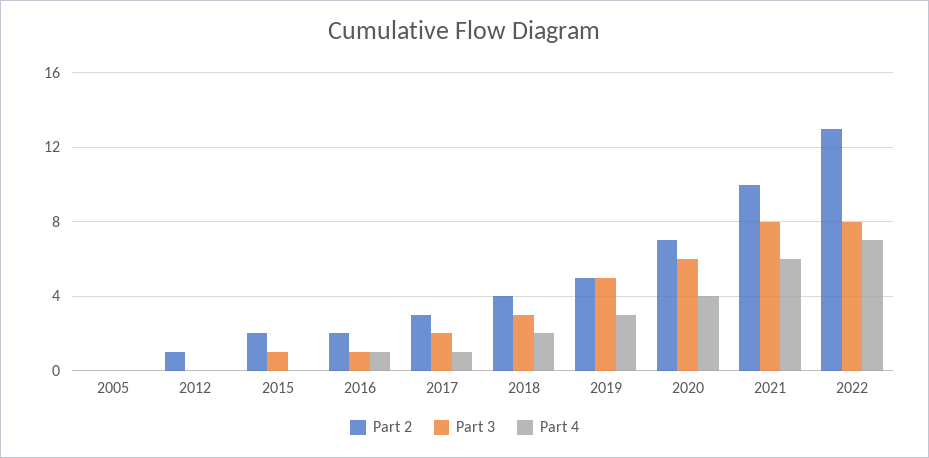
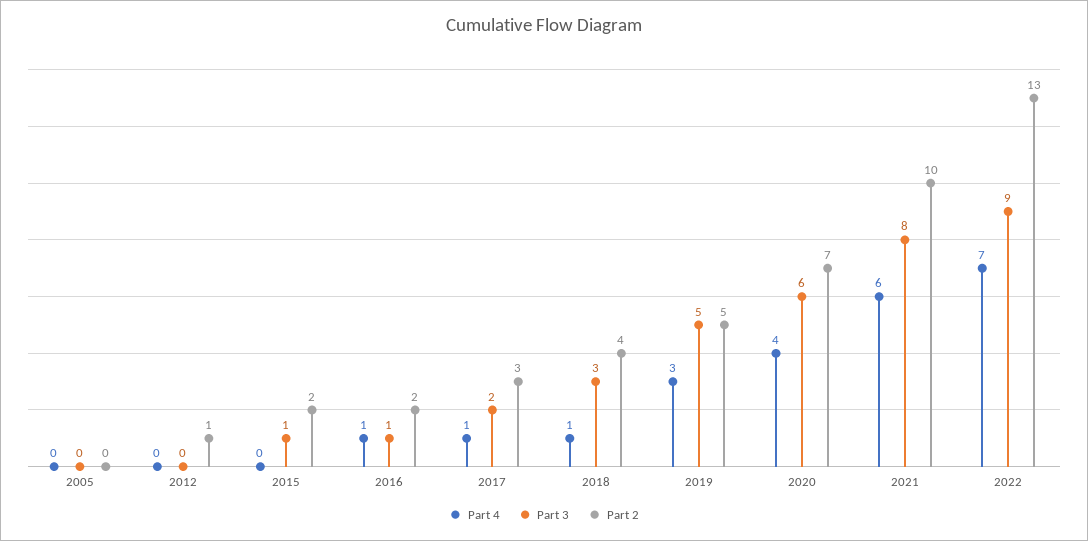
  {
    "Part 2": {
      "2005": 0,
      "2012": 1,
      "2015": 2,
      "2016": 2,
      "2017": 3,
      "2018": 4,
      "2019": 5,
      "2020": 7,
      "2021": 10,
      "2022": 13
    },
    "Part 3": {
      "2005": 0,
      "2012": 0,
      "2015": 1,
      "2016": 1,
      "2017": 2,
      "2018": 3,
      "2019": 5,
      "2020": 6,
      "2021": 8,
-     "2022": 8
+     "2022": 9
    },
    "Part 4": {
      "2005": 0,
      "2012": 0,
      "2015": 0,
      "2016": 1,
      "2017": 1,
-     "2018": 2,
+     "2018": 1,
      "2019": 3,
      "2020": 4,
      "2021": 6,
      "2022": 7
    }
  }

